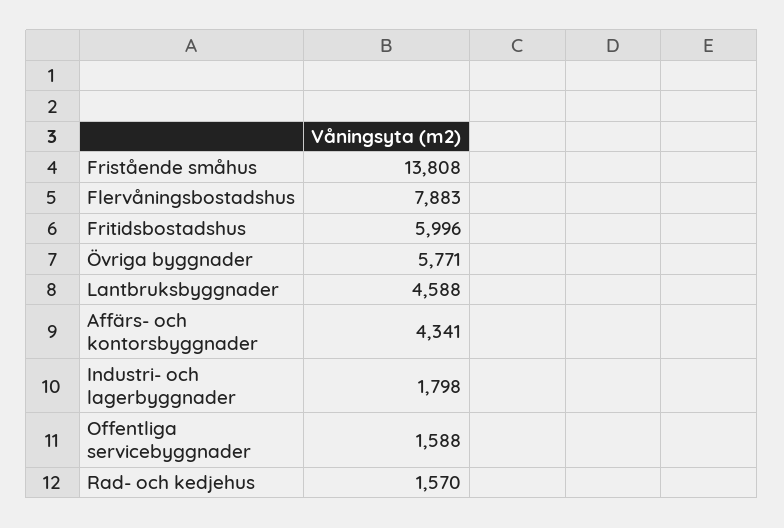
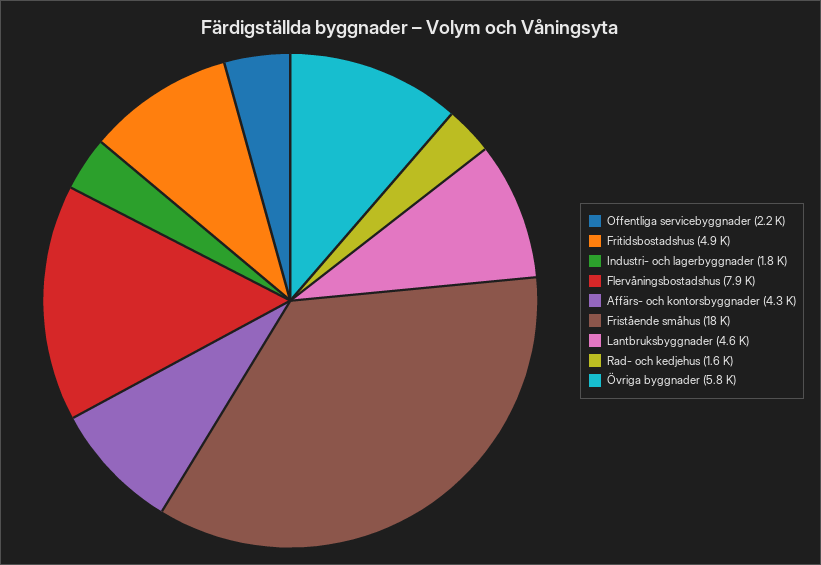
  {
-   "Fristående småhus": 13808,
+   "Fristående småhus": 18000,
    "Flervåningsbostadshus": 7883,
-   "Fritidsbostadshus": 5996,
+   "Fritidsbostadshus": 4900,
    "Övriga byggnader": 5771,
    "Lantbruksbyggnader": 4588,
    "Affärs- och kontorsbyggnader": 4341,
    "Industri- och lagerbyggnader": 1798,
-   "Offentliga servicebyggnader": 1588,
+   "Offentliga servicebyggnader": 2200,
    "Rad- och kedjehus": 1570
  }

